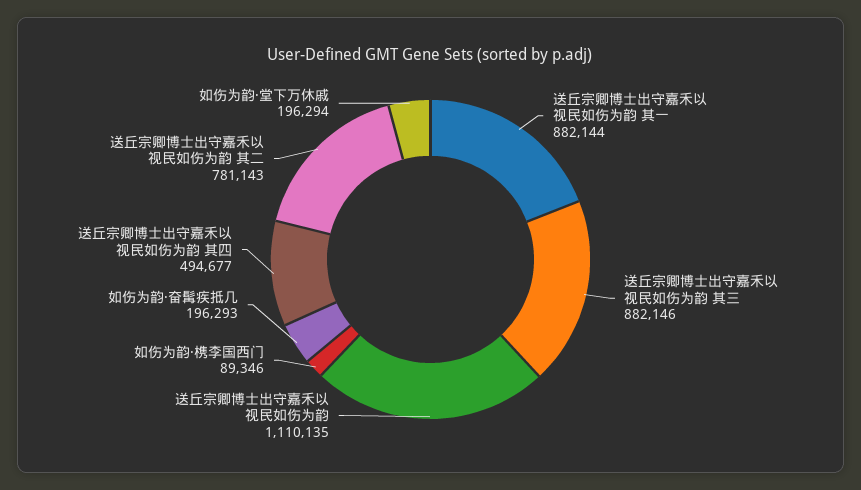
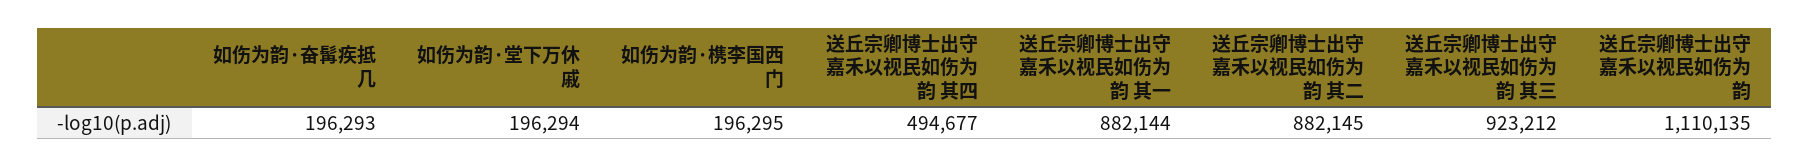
  {
    "送丘宗卿博士出守嘉禾以视民如伤为韵 其一": 882144,
-   "送丘宗卿博士出守嘉禾以视民如伤为韵 其三": 882146,
+   "送丘宗卿博士出守嘉禾以视民如伤为韵 其三": 923212,
    "送丘宗卿博士出守嘉禾以视民如伤为韵": 1110135,
-   "如伤为韵·槜李国西门": 89346,
+   "如伤为韵·槜李国西门": 196295,
    "如伤为韵·奋髯疾抵几": 196293,
    "送丘宗卿博士出守嘉禾以视民如伤为韵 其四": 494677,
-   "送丘宗卿博士出守嘉禾以视民如伤为韵 其二": 781143,
+   "送丘宗卿博士出守嘉禾以视民如伤为韵 其二": 882145,
    "如伤为韵·堂下万休戚": 196294
  }

